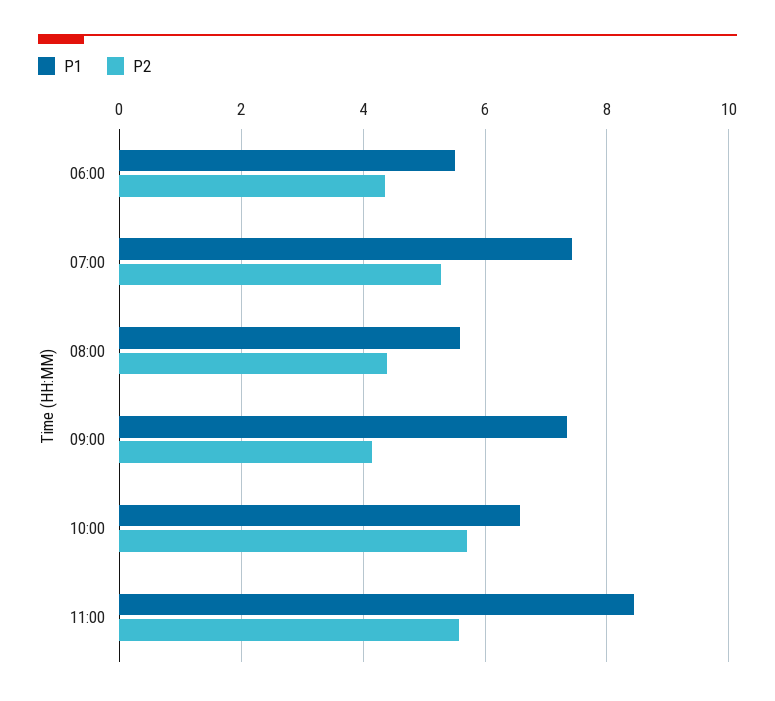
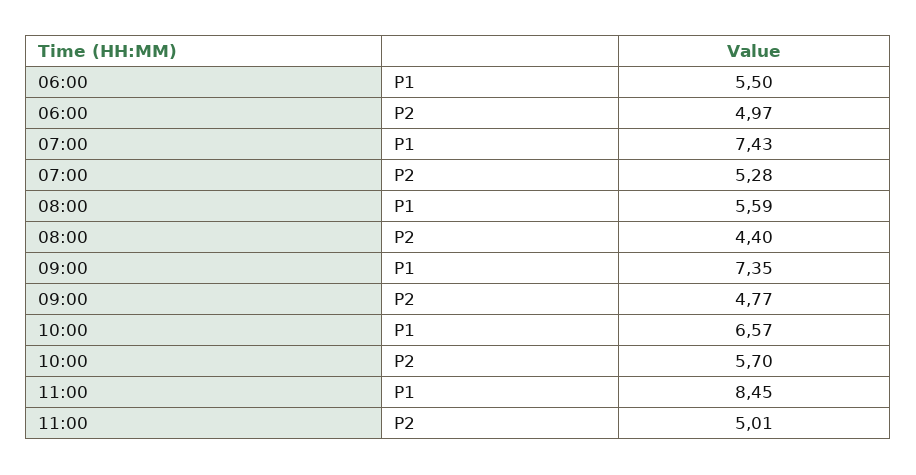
  {
    "P1": {
      "06:00": 5.5,
      "07:00": 7.43,
      "08:00": 5.59,
      "09:00": 7.35,
      "10:00": 6.57,
      "11:00": 8.45
    },
    "P2": {
-     "06:00": 4.4,
+     "06:00": 4.97,
      "07:00": 5.28,
      "08:00": 4.4,
-     "09:00": 4.2,
+     "09:00": 4.77,
      "10:00": 5.7,
-     "11:00": 5.6
+     "11:00": 5.01
    }
  }

